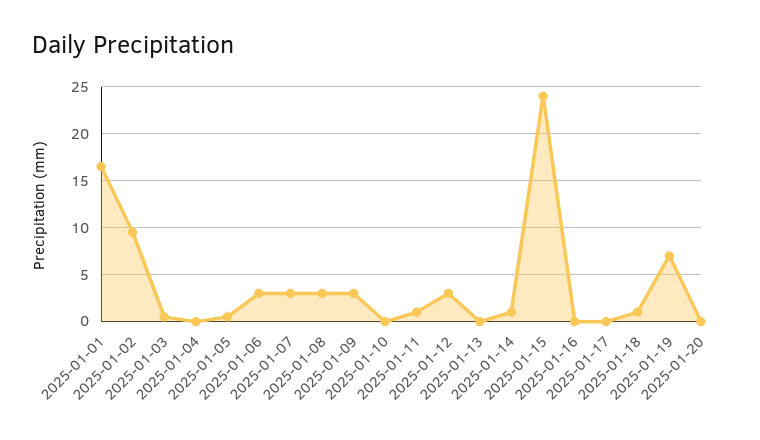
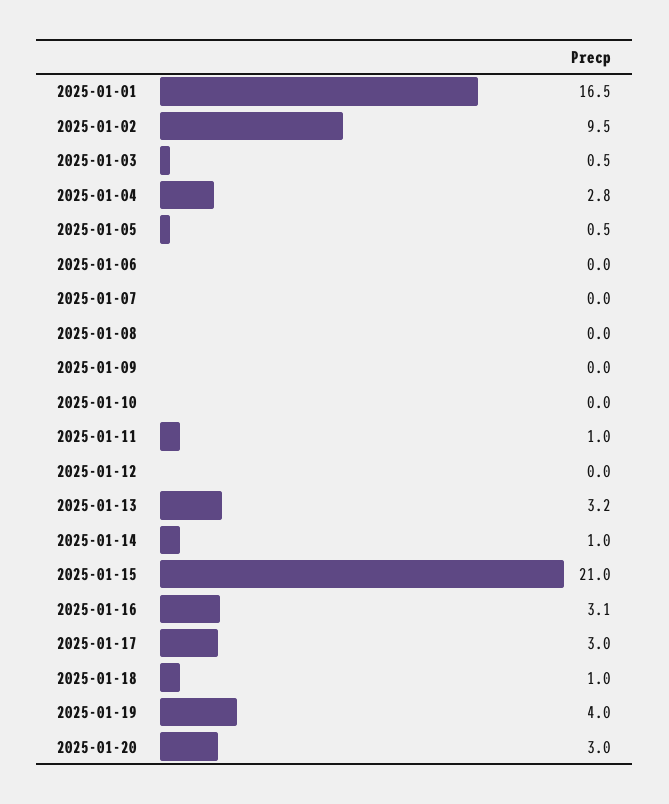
  {
    "2025-01-01": 16.5,
    "2025-01-02": 9.5,
    "2025-01-03": 0.5,
-   "2025-01-04": 0,
+   "2025-01-04": 2.8,
    "2025-01-05": 0.5,
-   "2025-01-06": 3,
+   "2025-01-06": 0,
-   "2025-01-07": 3,
+   "2025-01-07": 0,
-   "2025-01-08": 3,
+   "2025-01-08": 0,
-   "2025-01-09": 3,
+   "2025-01-09": 0,
    "2025-01-10": 0,
    "2025-01-11": 1,
-   "2025-01-12": 3,
+   "2025-01-12": 0,
-   "2025-01-13": 0,
+   "2025-01-13": 3.2,
    "2025-01-14": 1,
-   "2025-01-15": 24,
+   "2025-01-15": 21,
-   "2025-01-16": 0,
+   "2025-01-16": 3.1,
-   "2025-01-17": 0,
+   "2025-01-17": 3,
    "2025-01-18": 1,
-   "2025-01-19": 7,
+   "2025-01-19": 4,
-   "2025-01-20": 0
+   "2025-01-20": 3
  }

